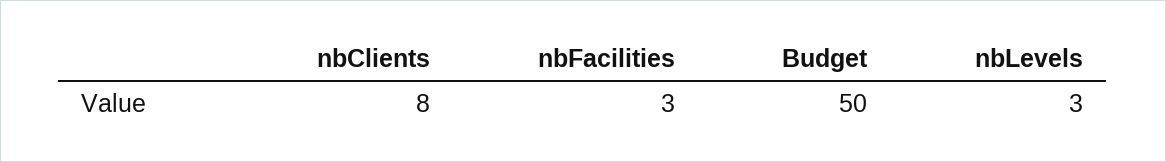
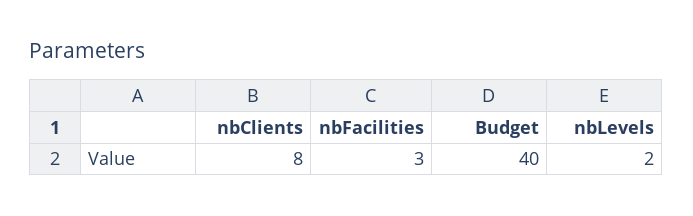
  {
    "nbClients": 8,
    "nbFacilities": 3,
-   "Budget": 50,
+   "Budget": 40,
-   "nbLevels": 3
+   "nbLevels": 2
  }

